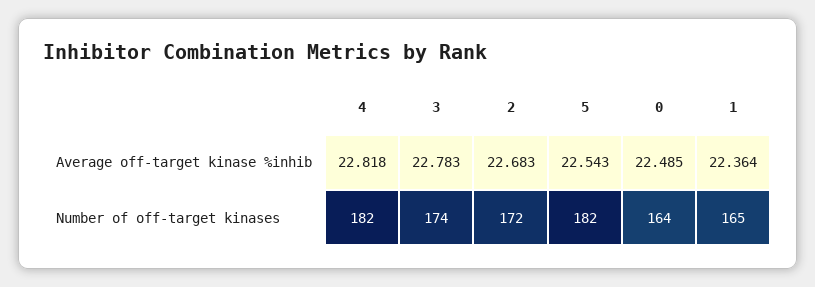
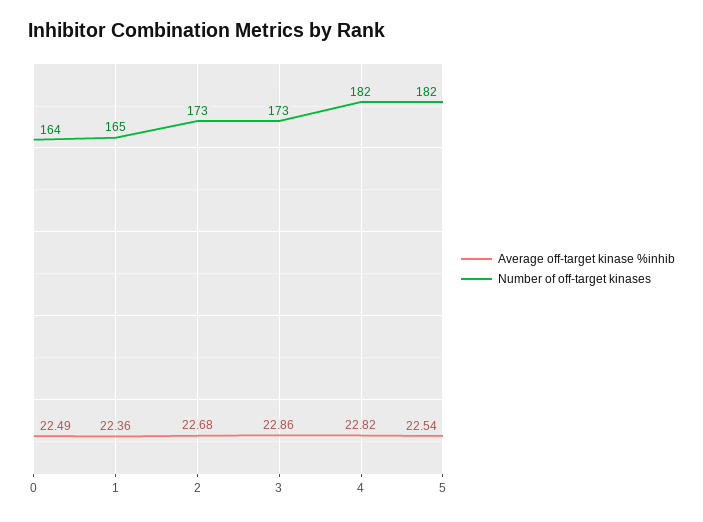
  {
    "Average off-target kinase %inhib": {
      "4": 22.818,
-     "3": 22.783,
+     "3": 22.86,
      "2": 22.683,
      "5": 22.543,
      "0": 22.485,
      "1": 22.364
    },
    "Number of off-target kinases": {
      "4": 182,
-     "3": 174,
+     "3": 173,
-     "2": 172,
+     "2": 173,
      "5": 182,
      "0": 164,
      "1": 165
    }
  }

